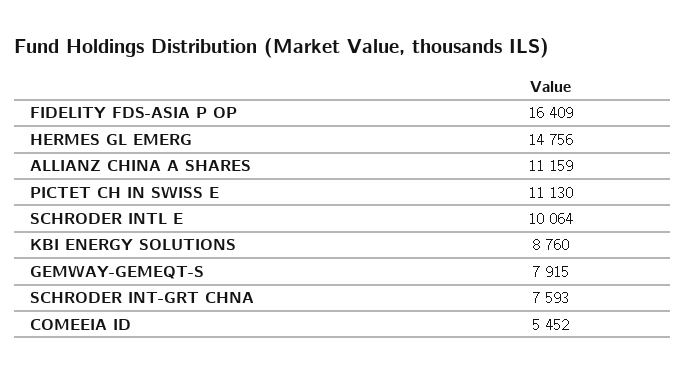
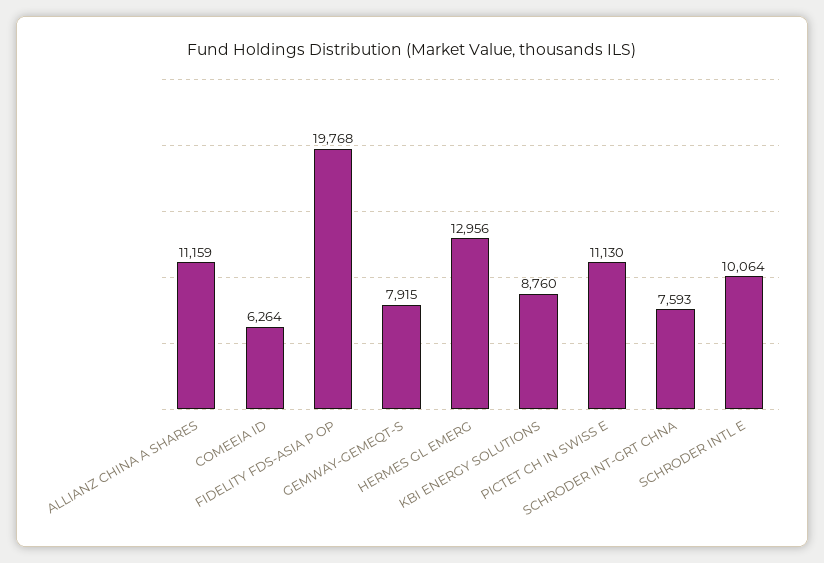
  {
-   "FIDELITY FDS-ASIA P OP": 16409,
+   "FIDELITY FDS-ASIA P OP": 19768,
-   "HERMES GL EMERG": 14756,
+   "HERMES GL EMERG": 12956,
    "ALLIANZ CHINA A SHARES": 11159,
    "PICTET CH IN SWISS E": 11130,
    "SCHRODER INTL E": 10064,
    "KBI ENERGY SOLUTIONS": 8760,
    "GEMWAY-GEMEQT-S": 7915,
    "SCHRODER INT-GRT CHNA": 7593,
-   "COMEEIA ID": 5452
+   "COMEEIA ID": 6264
  }

